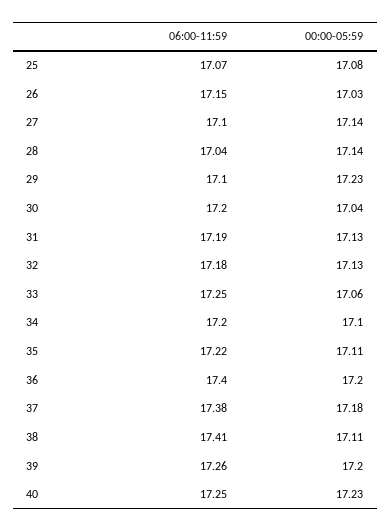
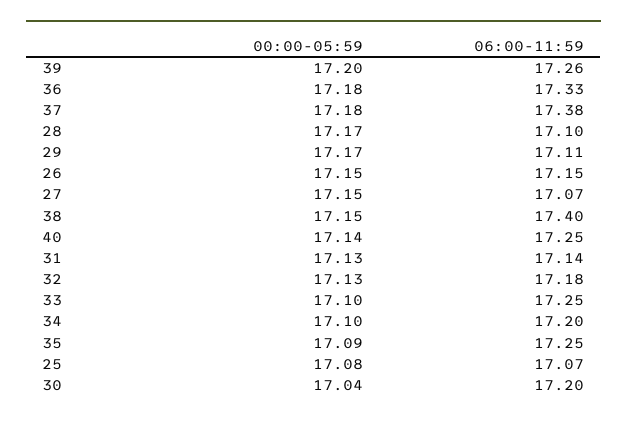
  {
    "06:00-11:59": {
      "25": 17.07,
      "26": 17.15,
-     "27": 17.1,
+     "27": 17.07,
-     "28": 17.04,
+     "28": 17.1,
-     "29": 17.1,
+     "29": 17.11,
      "30": 17.2,
-     "31": 17.19,
+     "31": 17.14,
      "32": 17.18,
      "33": 17.25,
      "34": 17.2,
-     "35": 17.22,
+     "35": 17.25,
-     "36": 17.4,
+     "36": 17.33,
      "37": 17.38,
-     "38": 17.41,
+     "38": 17.4,
      "39": 17.26,
      "40": 17.25
    },
    "00:00-05:59": {
      "25": 17.08,
-     "26": 17.03,
+     "26": 17.15,
-     "27": 17.14,
+     "27": 17.15,
-     "28": 17.14,
+     "28": 17.17,
-     "29": 17.23,
+     "29": 17.17,
      "30": 17.04,
      "31": 17.13,
      "32": 17.13,
-     "33": 17.06,
+     "33": 17.1,
      "34": 17.1,
-     "35": 17.11,
+     "35": 17.09,
-     "36": 17.2,
+     "36": 17.18,
      "37": 17.18,
-     "38": 17.11,
+     "38": 17.15,
      "39": 17.2,
-     "40": 17.23
+     "40": 17.14
    }
  }

